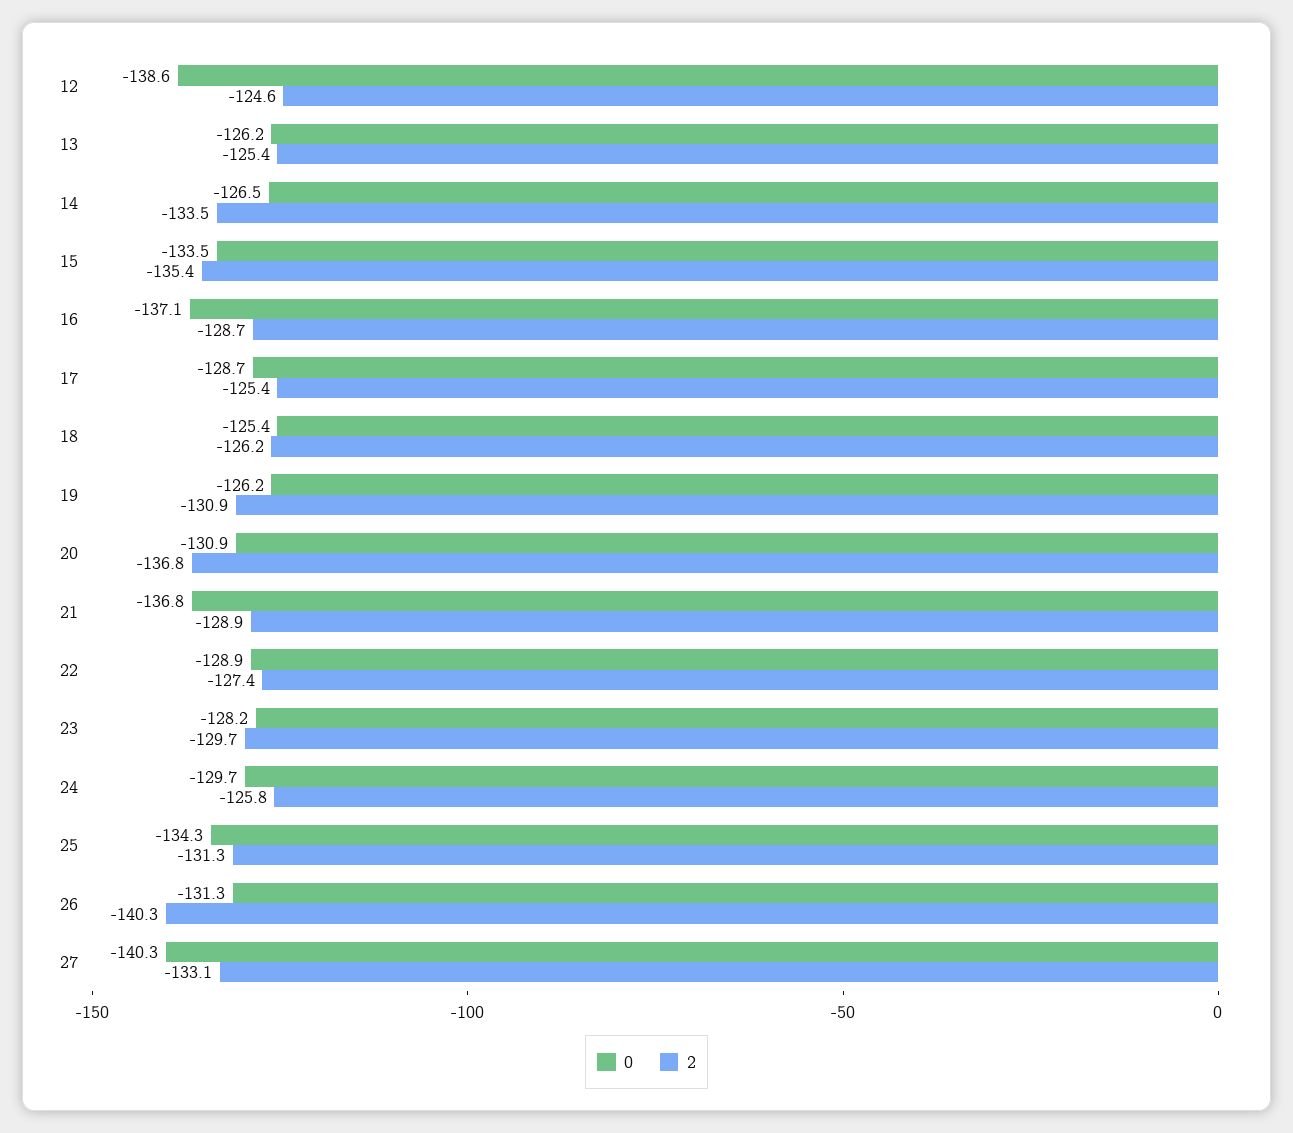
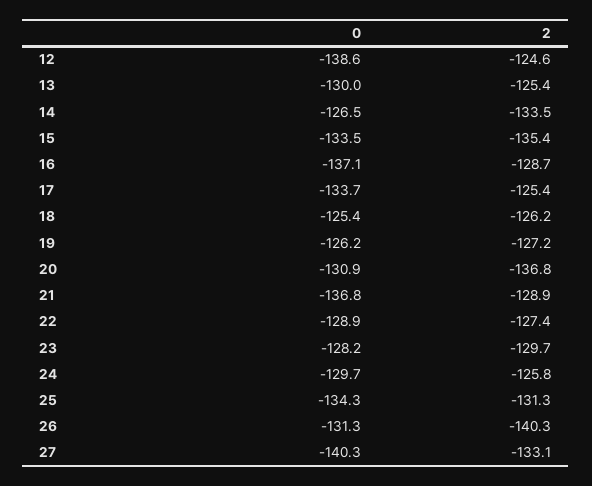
  {
    "0": {
      "12": -138.6,
-     "13": -126.2,
+     "13": -130,
      "14": -126.5,
      "15": -133.5,
      "16": -137.1,
-     "17": -128.7,
+     "17": -133.7,
      "18": -125.4,
      "19": -126.2,
      "20": -130.9,
      "21": -136.8,
      "22": -128.9,
      "23": -128.2,
      "24": -129.7,
      "25": -134.3,
      "26": -131.3,
      "27": -140.3
    },
    "2": {
      "12": -124.6,
      "13": -125.4,
      "14": -133.5,
      "15": -135.4,
      "16": -128.7,
      "17": -125.4,
      "18": -126.2,
-     "19": -130.9,
+     "19": -127.2,
      "20": -136.8,
      "21": -128.9,
      "22": -127.4,
      "23": -129.7,
      "24": -125.8,
      "25": -131.3,
      "26": -140.3,
      "27": -133.1
    }
  }

